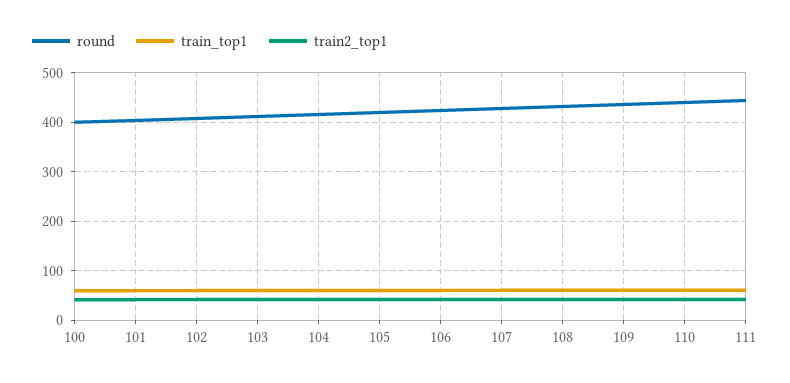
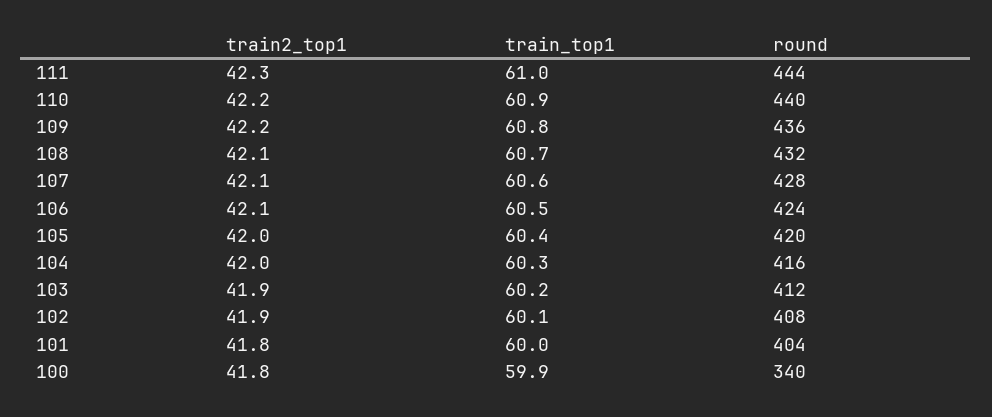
  {
    "round": {
-     "100": 400,
+     "100": 340,
      "101": 404,
      "102": 408,
      "103": 412,
      "104": 416,
      "105": 420,
      "106": 424,
      "107": 428,
      "108": 432,
      "109": 436,
      "110": 440,
      "111": 444
    },
    "train_top1": {
      "100": 59.9,
      "101": 60,
      "102": 60.1,
      "103": 60.2,
      "104": 60.3,
      "105": 60.4,
      "106": 60.5,
      "107": 60.6,
      "108": 60.7,
      "109": 60.8,
      "110": 60.9,
      "111": 61
    },
    "train2_top1": {
      "100": 41.8,
      "101": 41.8,
      "102": 41.9,
      "103": 41.9,
      "104": 42,
      "105": 42,
      "106": 42.1,
      "107": 42.1,
      "108": 42.1,
      "109": 42.2,
      "110": 42.2,
      "111": 42.3
    }
  }

